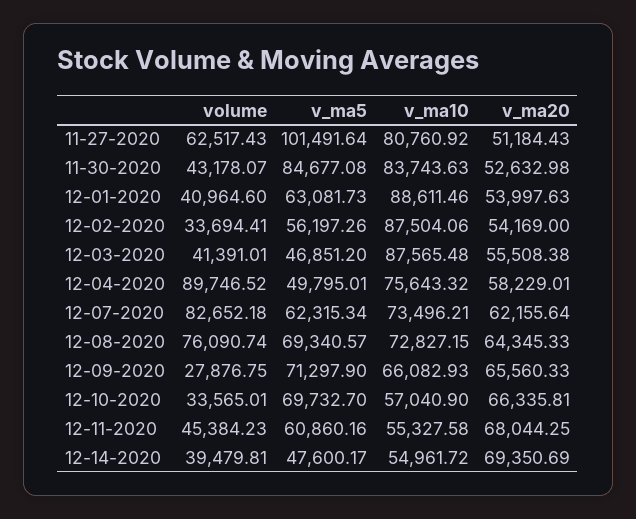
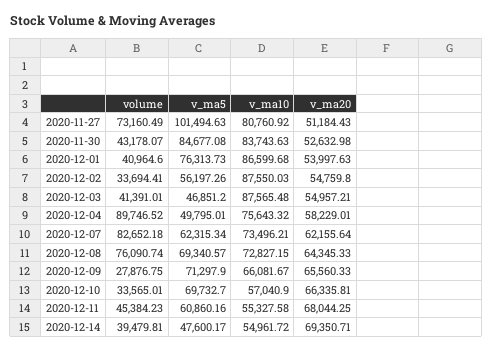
  {
    "volume": {
-     "11-27-2020": 62517.43,
+     "11-27-2020": 73160.49,
      "11-30-2020": 43178.07,
      "12-01-2020": 40964.6,
      "12-02-2020": 33694.41,
      "12-03-2020": 41391.01,
      "12-04-2020": 89746.52,
      "12-07-2020": 82652.18,
      "12-08-2020": 76090.74,
      "12-09-2020": 27876.75,
      "12-10-2020": 33565.01,
      "12-11-2020": 45384.23,
      "12-14-2020": 39479.81
    },
    "v_ma5": {
-     "11-27-2020": 101491.64,
+     "11-27-2020": 101494.63,
      "11-30-2020": 84677.08,
-     "12-01-2020": 63081.73,
+     "12-01-2020": 76313.73,
      "12-02-2020": 56197.26,
      "12-03-2020": 46851.2,
      "12-04-2020": 49795.01,
      "12-07-2020": 62315.34,
      "12-08-2020": 69340.57,
      "12-09-2020": 71297.9,
      "12-10-2020": 69732.7,
      "12-11-2020": 60860.16,
      "12-14-2020": 47600.17
    },
    "v_ma10": {
      "11-27-2020": 80760.92,
      "11-30-2020": 83743.63,
-     "12-01-2020": 88611.46,
+     "12-01-2020": 86599.68,
-     "12-02-2020": 87504.06,
+     "12-02-2020": 87550.03,
      "12-03-2020": 87565.48,
      "12-04-2020": 75643.32,
      "12-07-2020": 73496.21,
      "12-08-2020": 72827.15,
-     "12-09-2020": 66082.93,
+     "12-09-2020": 66081.67,
      "12-10-2020": 57040.9,
      "12-11-2020": 55327.58,
      "12-14-2020": 54961.72
    },
    "v_ma20": {
      "11-27-2020": 51184.43,
      "11-30-2020": 52632.98,
      "12-01-2020": 53997.63,
-     "12-02-2020": 54169,
+     "12-02-2020": 54759.8,
-     "12-03-2020": 55508.38,
+     "12-03-2020": 54957.21,
      "12-04-2020": 58229.01,
      "12-07-2020": 62155.64,
      "12-08-2020": 64345.33,
      "12-09-2020": 65560.33,
      "12-10-2020": 66335.81,
      "12-11-2020": 68044.25,
-     "12-14-2020": 69350.69
+     "12-14-2020": 69350.71
    }
  }

